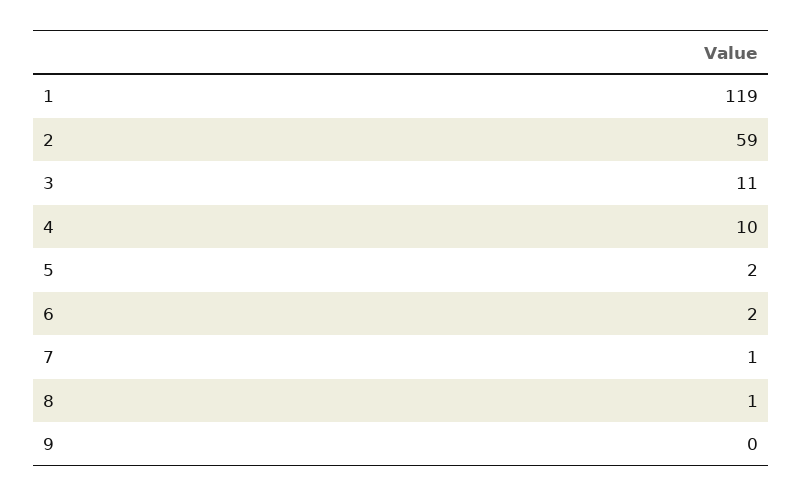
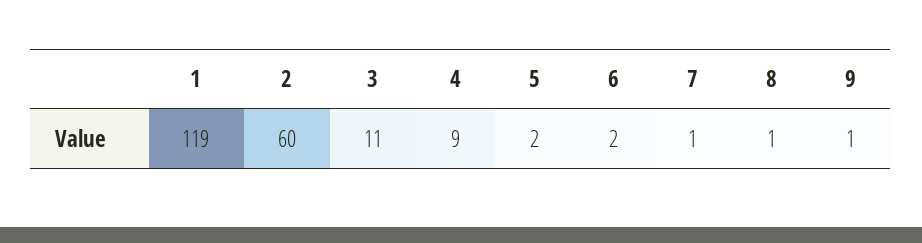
  {
    "1": 119,
-   "2": 59,
+   "2": 60,
    "3": 11,
-   "4": 10,
+   "4": 9,
    "5": 2,
    "6": 2,
    "7": 1,
    "8": 1,
-   "9": 0
+   "9": 1
  }

